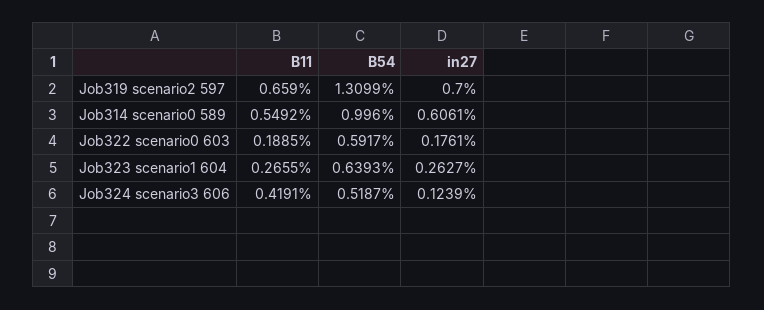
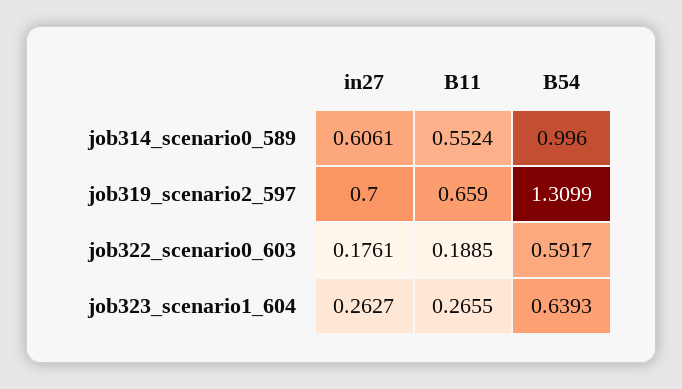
  {
    "B11": {
      "Job319 scenario2 597": 0.659,
-     "Job314 scenario0 589": 0.5492,
+     "Job314 scenario0 589": 0.5524,
      "Job322 scenario0 603": 0.1885,
-     "Job323 scenario1 604": 0.2655,
+     "Job323 scenario1 604": 0.2655
-     "Job324 scenario3 606": 0.4191
    },
    "B54": {
      "Job319 scenario2 597": 1.3099,
      "Job314 scenario0 589": 0.996,
      "Job322 scenario0 603": 0.5917,
-     "Job323 scenario1 604": 0.6393,
+     "Job323 scenario1 604": 0.6393
-     "Job324 scenario3 606": 0.5187
    },
    "in27": {
      "Job319 scenario2 597": 0.7,
      "Job314 scenario0 589": 0.6061,
      "Job322 scenario0 603": 0.1761,
-     "Job323 scenario1 604": 0.2627,
+     "Job323 scenario1 604": 0.2627
-     "Job324 scenario3 606": 0.1239
    }
  }

